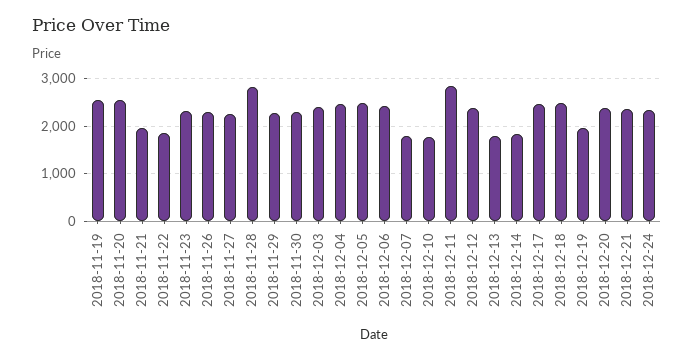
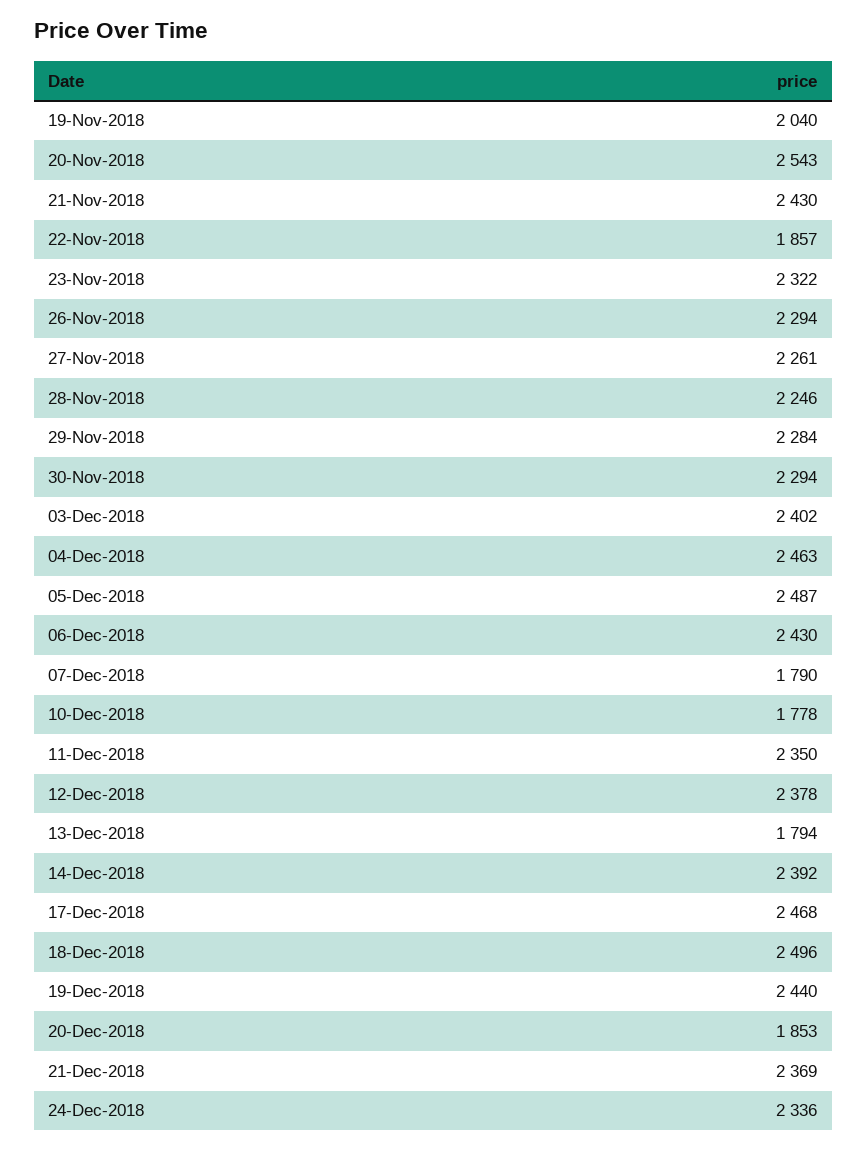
  {
-   "2018-11-19": 2600,
+   "2018-11-19": 2040,
    "2018-11-20": 2543,
-   "2018-11-21": 2000,
+   "2018-11-21": 2430,
    "2018-11-22": 1857,
    "2018-11-23": 2322,
    "2018-11-26": 2294,
    "2018-11-27": 2261,
-   "2018-11-28": 2800,
+   "2018-11-28": 2246,
    "2018-11-29": 2284,
    "2018-11-30": 2294,
    "2018-12-03": 2402,
    "2018-12-04": 2463,
    "2018-12-05": 2487,
    "2018-12-06": 2430,
    "2018-12-07": 1790,
    "2018-12-10": 1778,
-   "2018-12-11": 2800,
+   "2018-12-11": 2350,
    "2018-12-12": 2378,
    "2018-12-13": 1794,
-   "2018-12-14": 1800,
+   "2018-12-14": 2392,
    "2018-12-17": 2468,
    "2018-12-18": 2496,
-   "2018-12-19": 2000,
+   "2018-12-19": 2440,
-   "2018-12-20": 2400,
+   "2018-12-20": 1853,
    "2018-12-21": 2369,
    "2018-12-24": 2336
  }

